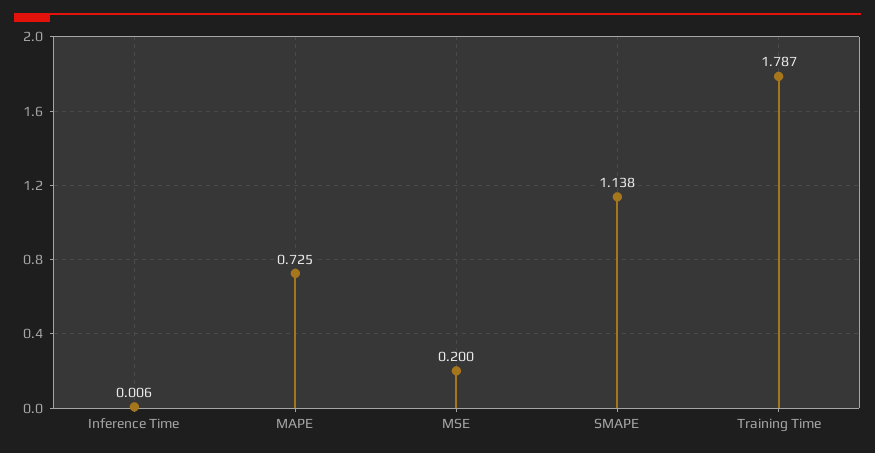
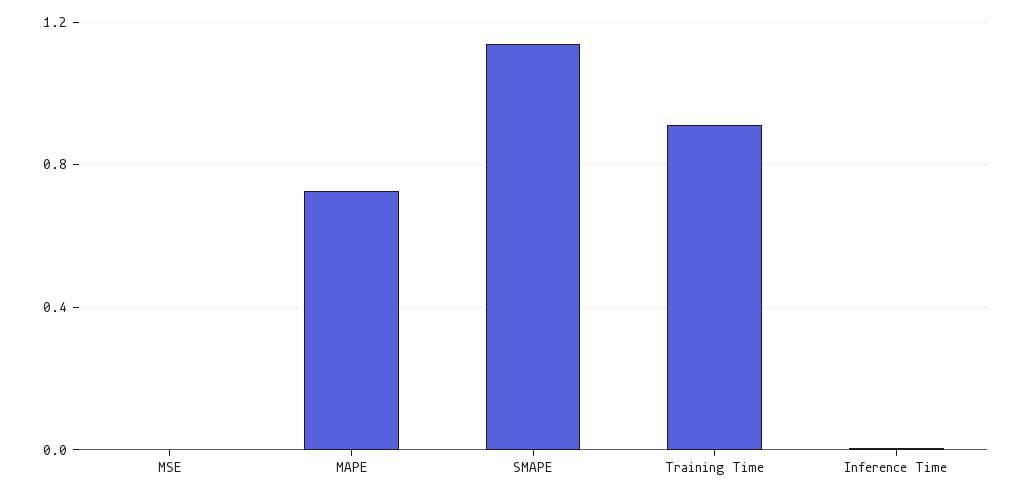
  {
    "Inference Time": 0.006,
    "MAPE": 0.725,
-   "MSE": 0.2,
+   "MSE": 0,
    "SMAPE": 1.138,
-   "Training Time": 1.787
+   "Training Time": 0.9
  }

